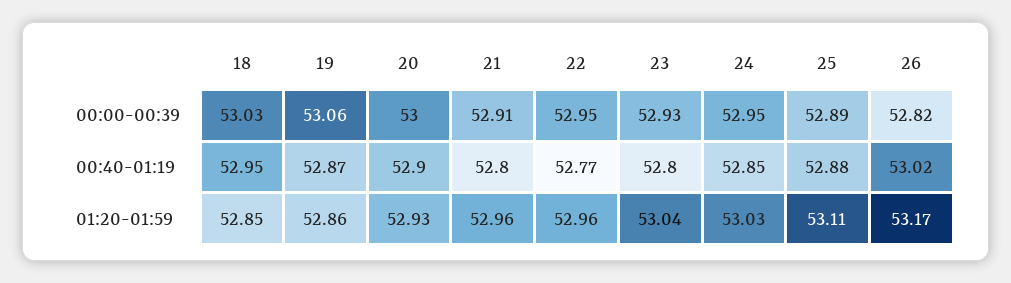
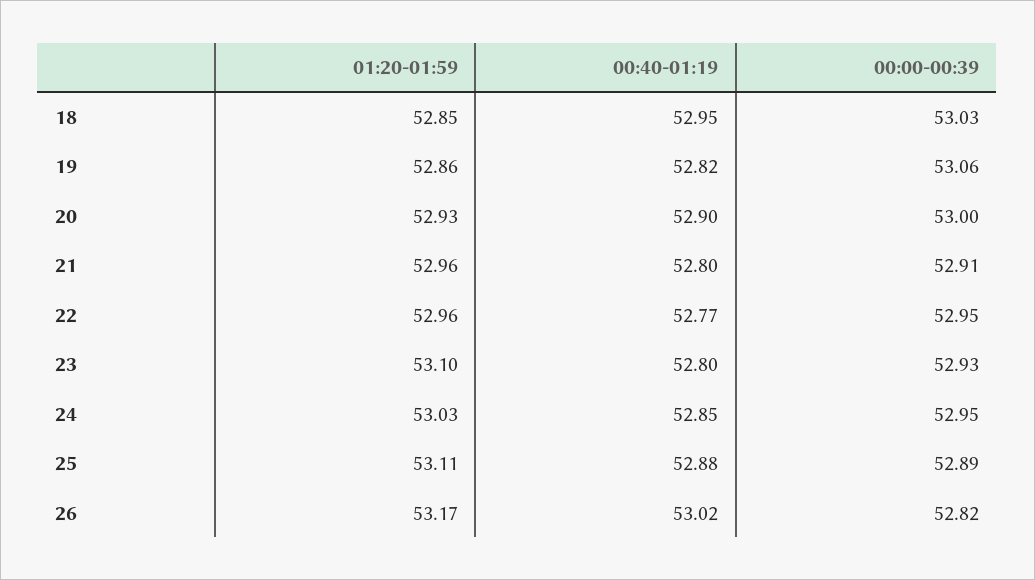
  {
    "18": {
      "00:00-00:39": 53.03,
      "00:40-01:19": 52.95,
      "01:20-01:59": 52.85
    },
    "19": {
      "00:00-00:39": 53.06,
-     "00:40-01:19": 52.87,
+     "00:40-01:19": 52.82,
      "01:20-01:59": 52.86
    },
    "20": {
      "00:00-00:39": 53,
      "00:40-01:19": 52.9,
      "01:20-01:59": 52.93
    },
    "21": {
      "00:00-00:39": 52.91,
      "00:40-01:19": 52.8,
      "01:20-01:59": 52.96
    },
    "22": {
      "00:00-00:39": 52.95,
      "00:40-01:19": 52.77,
      "01:20-01:59": 52.96
    },
    "23": {
      "00:00-00:39": 52.93,
      "00:40-01:19": 52.8,
-     "01:20-01:59": 53.04
+     "01:20-01:59": 53.1
    },
    "24": {
      "00:00-00:39": 52.95,
      "00:40-01:19": 52.85,
      "01:20-01:59": 53.03
    },
    "25": {
      "00:00-00:39": 52.89,
      "00:40-01:19": 52.88,
      "01:20-01:59": 53.11
    },
    "26": {
      "00:00-00:39": 52.82,
      "00:40-01:19": 53.02,
      "01:20-01:59": 53.17
    }
  }

